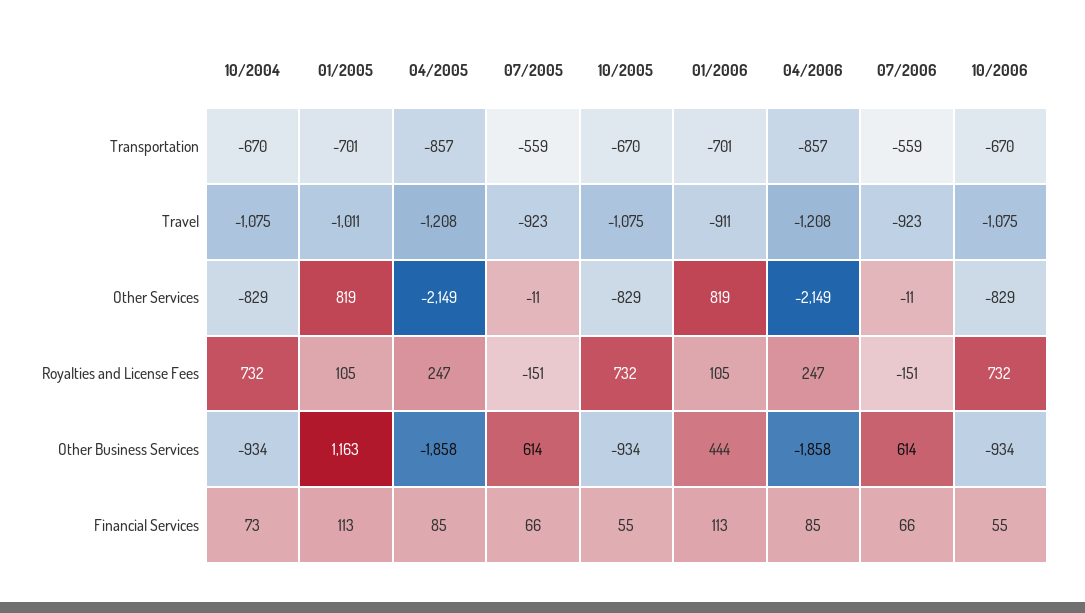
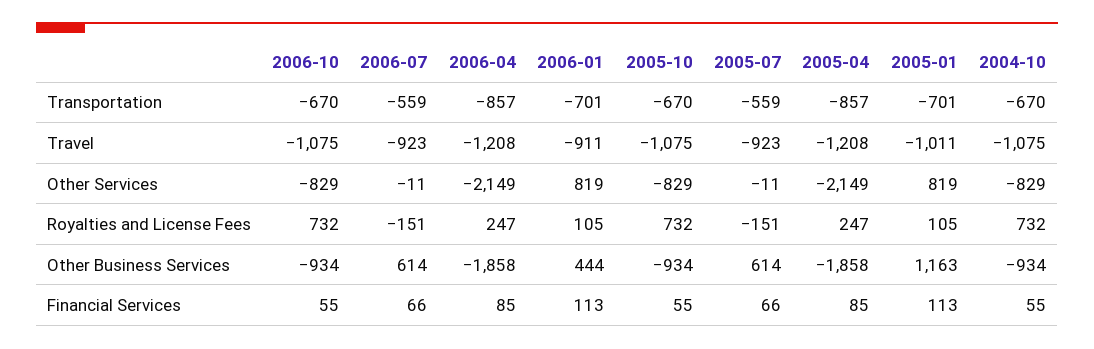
  {
    "10/2004": {
      "Transportation": -670,
      "Travel": -1075,
      "Other Services": -829,
      "Royalties and License Fees": 732,
      "Other Business Services": -934,
-     "Financial Services": 73
+     "Financial Services": 55
    },
    "01/2005": {
      "Transportation": -701,
      "Travel": -1011,
      "Other Services": 819,
      "Royalties and License Fees": 105,
      "Other Business Services": 1163,
      "Financial Services": 113
    },
    "04/2005": {
      "Transportation": -857,
      "Travel": -1208,
      "Other Services": -2149,
      "Royalties and License Fees": 247,
      "Other Business Services": -1858,
      "Financial Services": 85
    },
    "07/2005": {
      "Transportation": -559,
      "Travel": -923,
      "Other Services": -11,
      "Royalties and License Fees": -151,
      "Other Business Services": 614,
      "Financial Services": 66
    },
    "10/2005": {
      "Transportation": -670,
      "Travel": -1075,
      "Other Services": -829,
      "Royalties and License Fees": 732,
      "Other Business Services": -934,
      "Financial Services": 55
    },
    "01/2006": {
      "Transportation": -701,
      "Travel": -911,
      "Other Services": 819,
      "Royalties and License Fees": 105,
      "Other Business Services": 444,
      "Financial Services": 113
    },
    "04/2006": {
      "Transportation": -857,
      "Travel": -1208,
      "Other Services": -2149,
      "Royalties and License Fees": 247,
      "Other Business Services": -1858,
      "Financial Services": 85
    },
    "07/2006": {
      "Transportation": -559,
      "Travel": -923,
      "Other Services": -11,
      "Royalties and License Fees": -151,
      "Other Business Services": 614,
      "Financial Services": 66
    },
    "10/2006": {
      "Transportation": -670,
      "Travel": -1075,
      "Other Services": -829,
      "Royalties and License Fees": 732,
      "Other Business Services": -934,
      "Financial Services": 55
    }
  }

